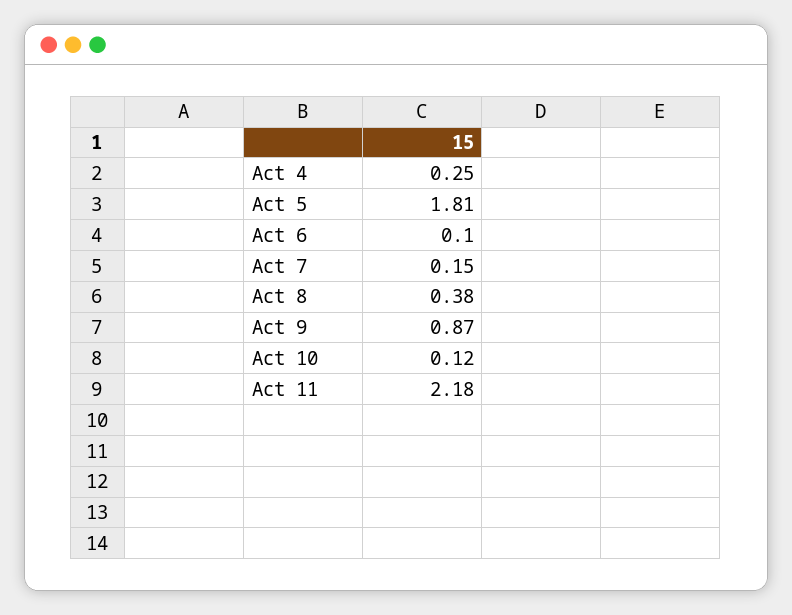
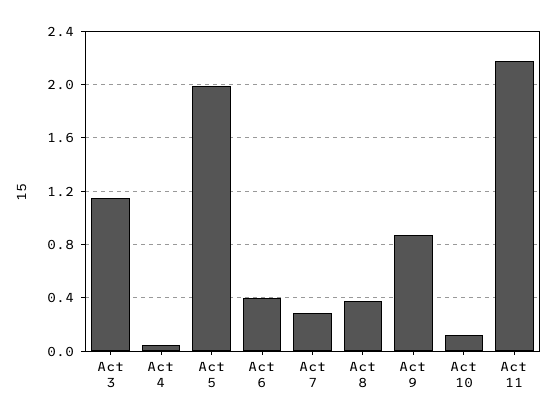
  {
-   "Act 4": 0.25,
+   "Act 4": 0.05,
-   "Act 5": 1.81,
+   "Act 5": 2,
-   "Act 6": 0.1,
+   "Act 6": 0.4,
-   "Act 7": 0.15,
+   "Act 7": 0.3,
    "Act 8": 0.38,
    "Act 9": 0.87,
    "Act 10": 0.12,
-   "Act 11": 2.18
+   "Act 11": 2.18,
+   "Act 3": 1.15
  }

